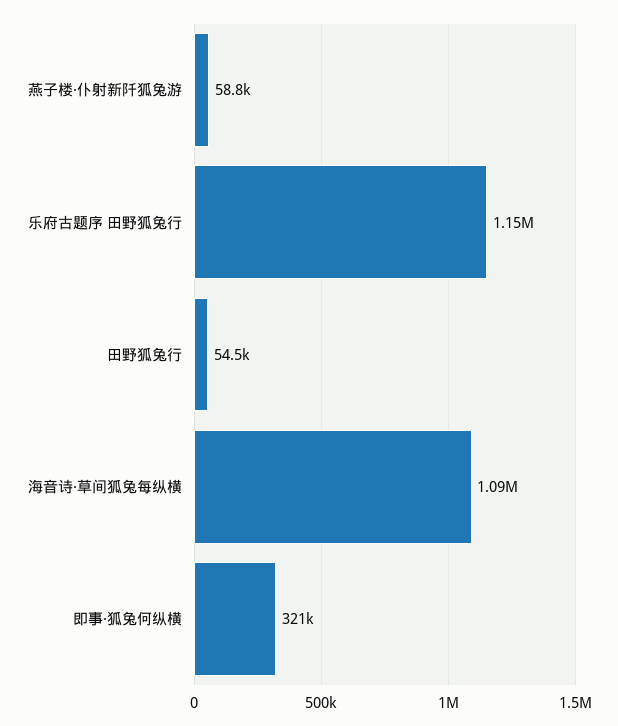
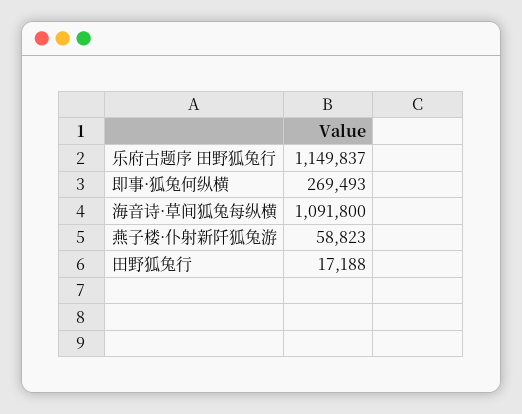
  {
    "燕子楼·仆射新阡狐兔游": 58823,
    "乐府古题序 田野狐兔行": 1149837,
-   "田野狐兔行": 54500,
+   "田野狐兔行": 17188,
    "海音诗·草间狐兔每纵横": 1091800,
-   "即事·狐兔何纵横": 321000
+   "即事·狐兔何纵横": 269493
  }

